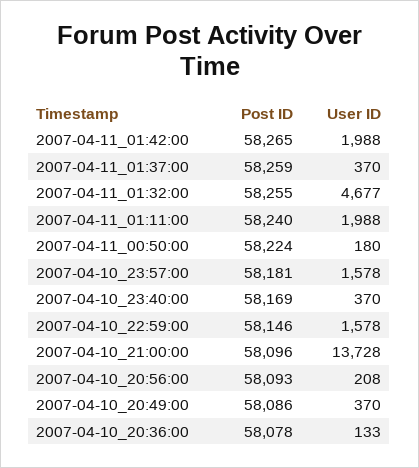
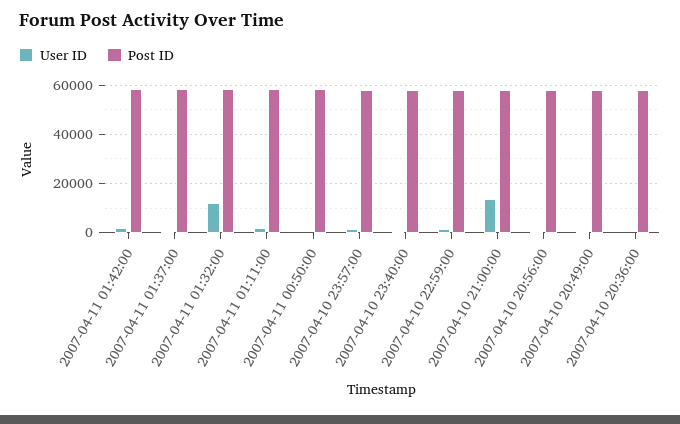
  {
    "Post ID": {
      "2007-04-11_01:42:00": 58265,
      "2007-04-11_01:37:00": 58259,
      "2007-04-11_01:32:00": 58255,
      "2007-04-11_01:11:00": 58240,
      "2007-04-11_00:50:00": 58224,
      "2007-04-10_23:57:00": 58181,
      "2007-04-10_23:40:00": 58169,
      "2007-04-10_22:59:00": 58146,
      "2007-04-10_21:00:00": 58096,
      "2007-04-10_20:56:00": 58093,
      "2007-04-10_20:49:00": 58086,
      "2007-04-10_20:36:00": 58078
    },
    "User ID": {
      "2007-04-11_01:42:00": 1988,
      "2007-04-11_01:37:00": 370,
-     "2007-04-11_01:32:00": 4677,
+     "2007-04-11_01:32:00": 12500,
      "2007-04-11_01:11:00": 1988,
      "2007-04-11_00:50:00": 180,
      "2007-04-10_23:57:00": 1578,
      "2007-04-10_23:40:00": 370,
      "2007-04-10_22:59:00": 1578,
      "2007-04-10_21:00:00": 13728,
      "2007-04-10_20:56:00": 208,
      "2007-04-10_20:49:00": 370,
      "2007-04-10_20:36:00": 133
    }
  }

